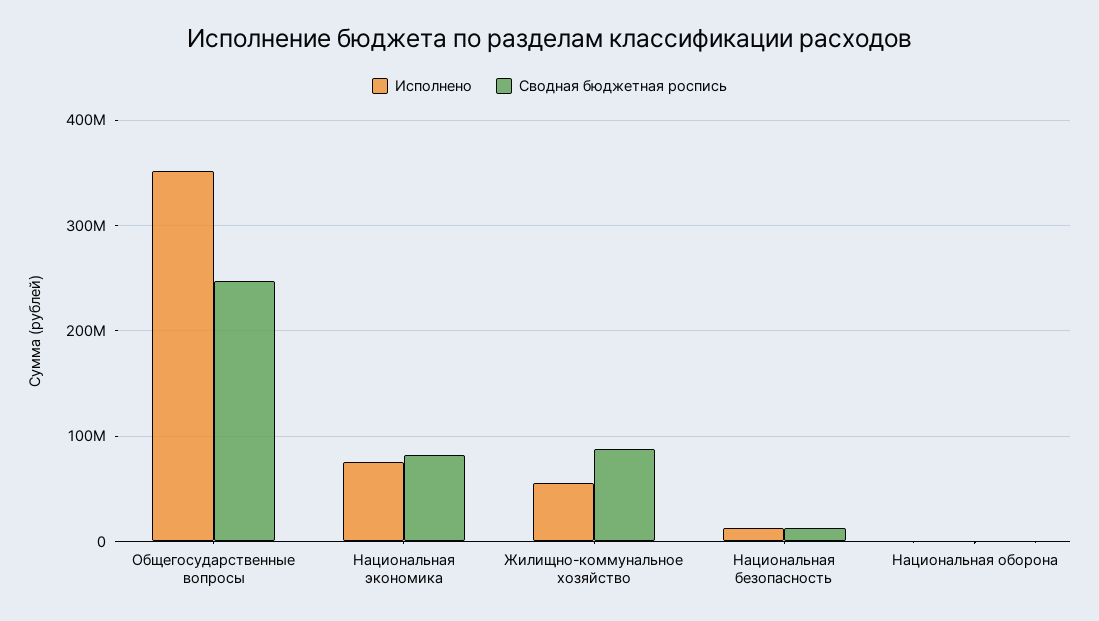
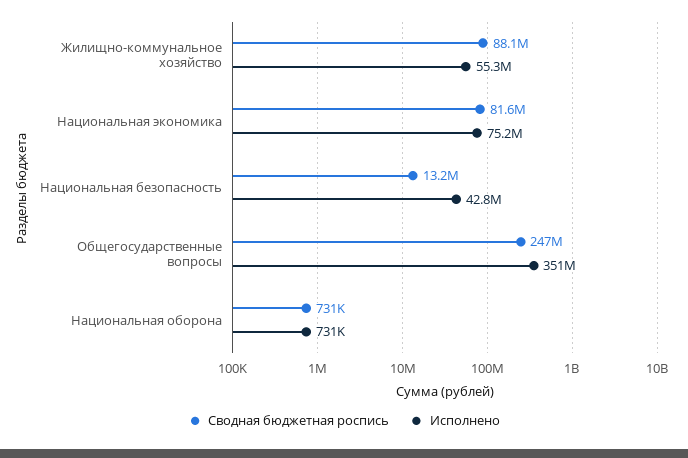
  {
    "Исполнено": {
      "Общегосударственные вопросы": 351000000,
      "Национальная экономика": 75200000,
      "Жилищно-коммунальное хозяйство": 55300000,
-     "Национальная безопасность": 10000000,
+     "Национальная безопасность": 42800000,
      "Национальная оборона": 731000
    },
    "Сводная бюджетная роспись": {
      "Общегосударственные вопросы": 247000000,
      "Национальная экономика": 81600000,
      "Жилищно-коммунальное хозяйство": 88100000,
      "Национальная безопасность": 13200000,
      "Национальная оборона": 731000
    }
  }

